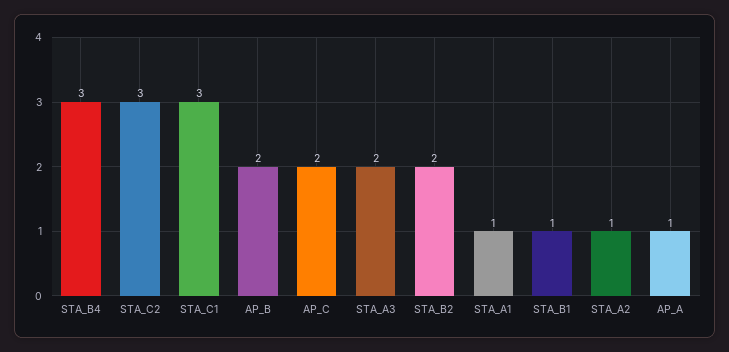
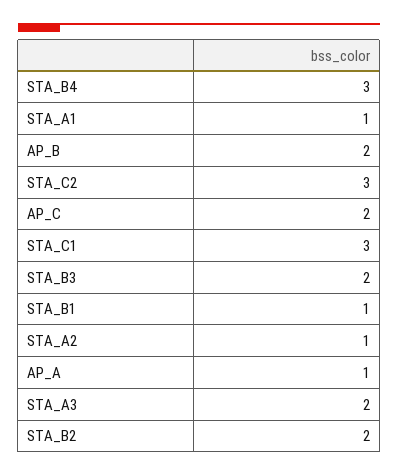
  {
    "STA_B4": 3,
    "STA_C2": 3,
    "STA_C1": 3,
    "AP_B": 2,
    "AP_C": 2,
    "STA_A3": 2,
    "STA_B2": 2,
    "STA_A1": 1,
    "STA_B1": 1,
    "STA_A2": 1,
-   "AP_A": 1
+   "AP_A": 1,
+   "STA_B3": 2
  }

